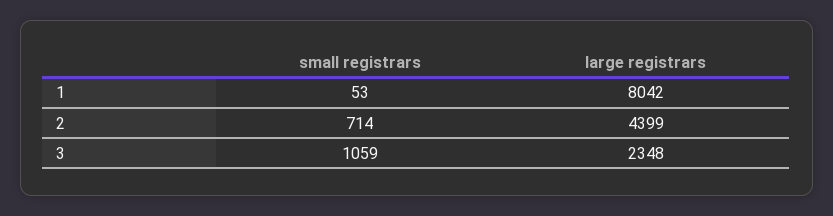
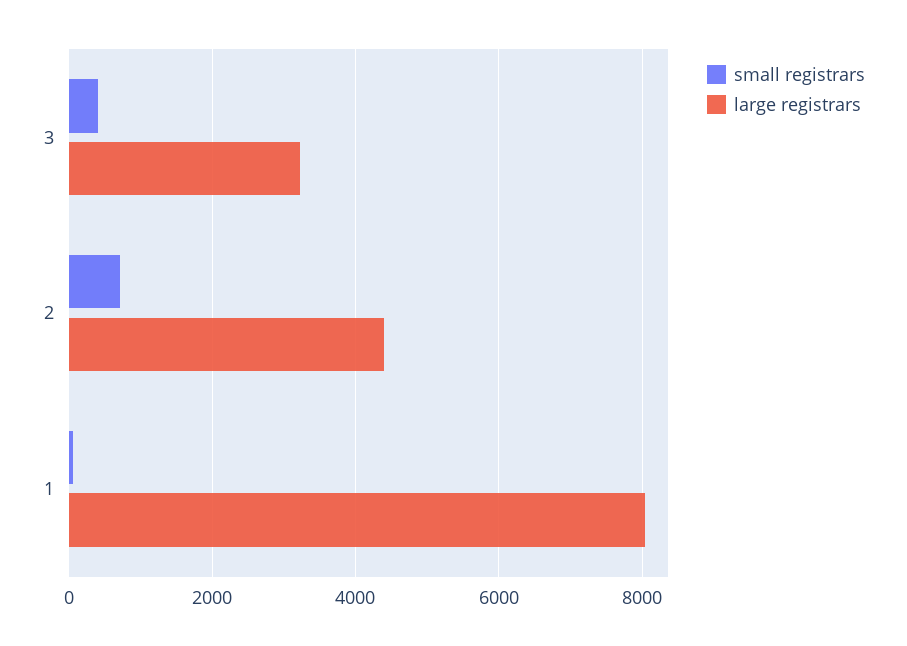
  {
    "small registrars": {
      "1": 53,
      "2": 714,
-     "3": 1059
+     "3": 400
    },
    "large registrars": {
      "1": 8042,
      "2": 4399,
-     "3": 2348
+     "3": 3200
    }
  }

